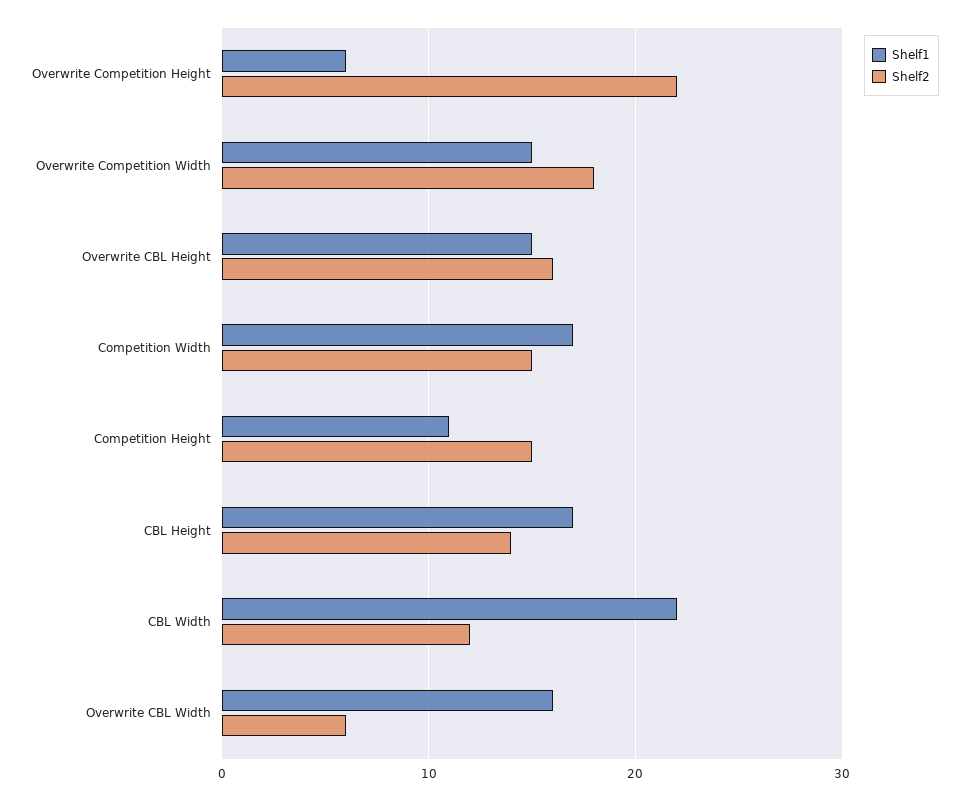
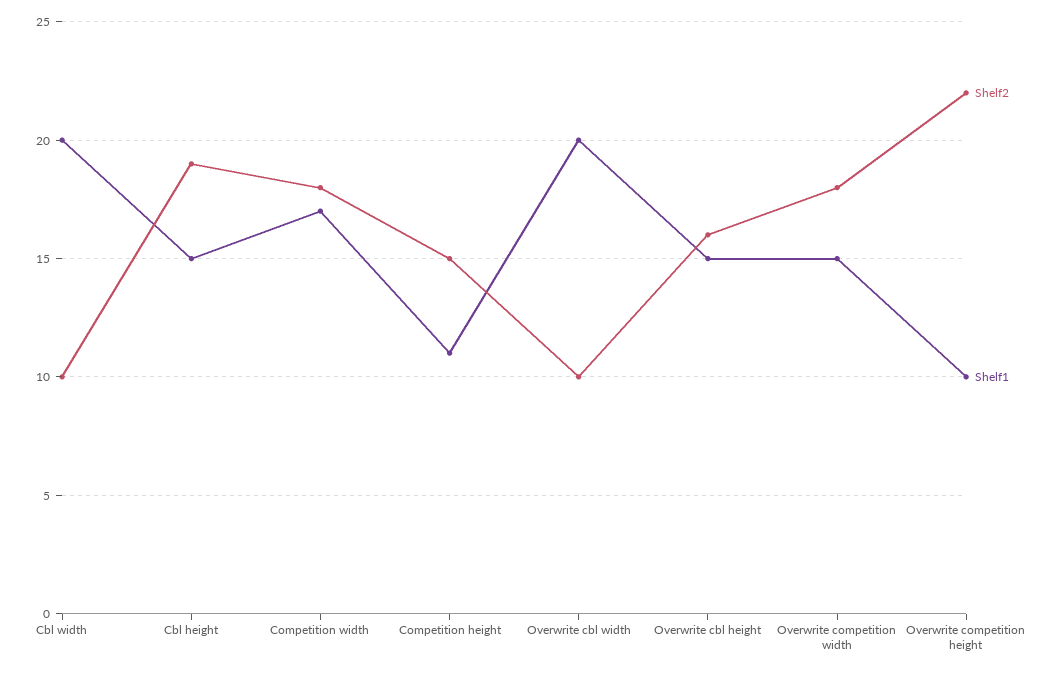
  {
    "Shelf1": {
-     "Overwrite Competition Height": 6,
+     "Overwrite Competition Height": 10,
      "Overwrite Competition Width": 15,
      "Overwrite CBL Height": 15,
      "Competition Width": 17,
      "Competition Height": 11,
-     "CBL Height": 17,
+     "CBL Height": 15,
-     "CBL Width": 22,
+     "CBL Width": 20,
-     "Overwrite CBL Width": 16
+     "Overwrite CBL Width": 20
    },
    "Shelf2": {
      "Overwrite Competition Height": 22,
      "Overwrite Competition Width": 18,
      "Overwrite CBL Height": 16,
-     "Competition Width": 15,
+     "Competition Width": 18,
      "Competition Height": 15,
-     "CBL Height": 14,
+     "CBL Height": 19,
-     "CBL Width": 12,
+     "CBL Width": 10,
-     "Overwrite CBL Width": 6
+     "Overwrite CBL Width": 10
    }
  }

